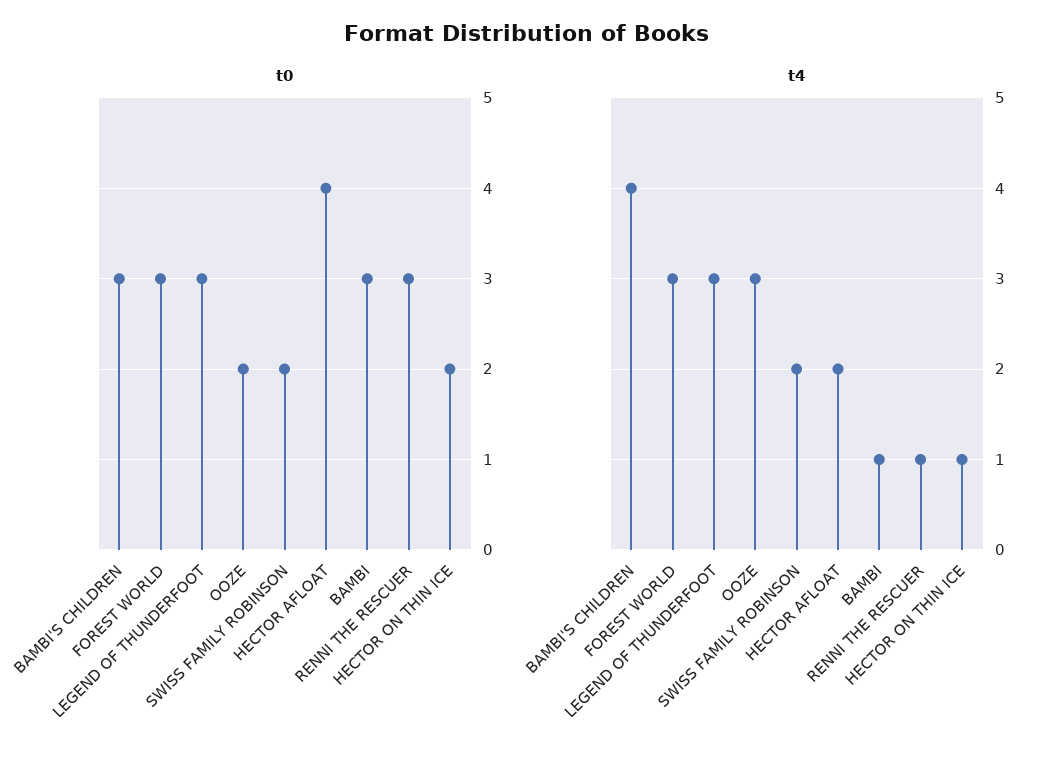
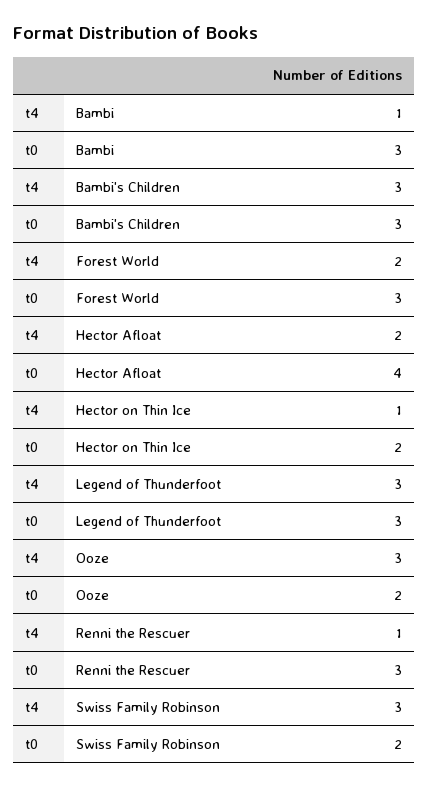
  {
    "t0": {
      "BAMBI'S CHILDREN": 3,
      "FOREST WORLD": 3,
      "LEGEND OF THUNDERFOOT": 3,
      "OOZE": 2,
      "SWISS FAMILY ROBINSON": 2,
      "HECTOR AFLOAT": 4,
      "BAMBI": 3,
      "RENNI THE RESCUER": 3,
      "HECTOR ON THIN ICE": 2
    },
    "t4": {
-     "BAMBI'S CHILDREN": 4,
+     "BAMBI'S CHILDREN": 3,
-     "FOREST WORLD": 3,
+     "FOREST WORLD": 2,
      "LEGEND OF THUNDERFOOT": 3,
      "OOZE": 3,
-     "SWISS FAMILY ROBINSON": 2,
+     "SWISS FAMILY ROBINSON": 3,
      "HECTOR AFLOAT": 2,
      "BAMBI": 1,
      "RENNI THE RESCUER": 1,
      "HECTOR ON THIN ICE": 1
    }
  }

